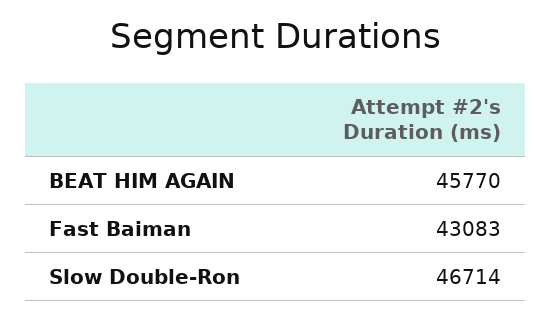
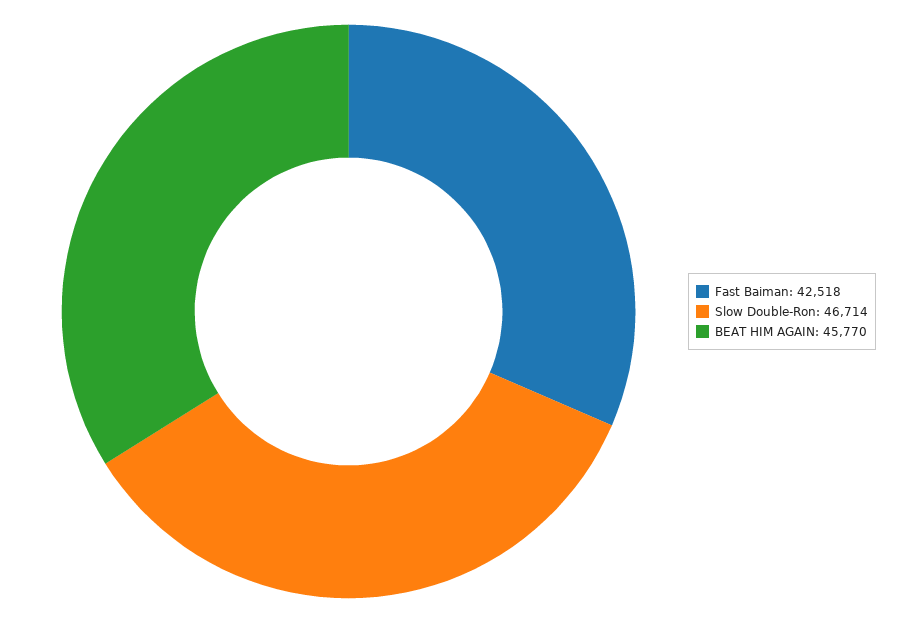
  {
    "BEAT HIM AGAIN": 45770,
-   "Fast Baiman": 43083,
+   "Fast Baiman": 42518,
    "Slow Double-Ron": 46714
  }

